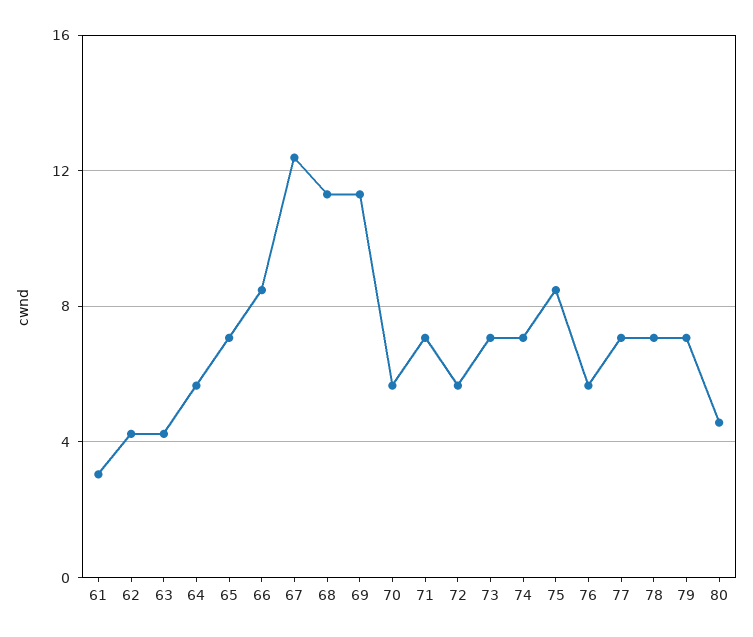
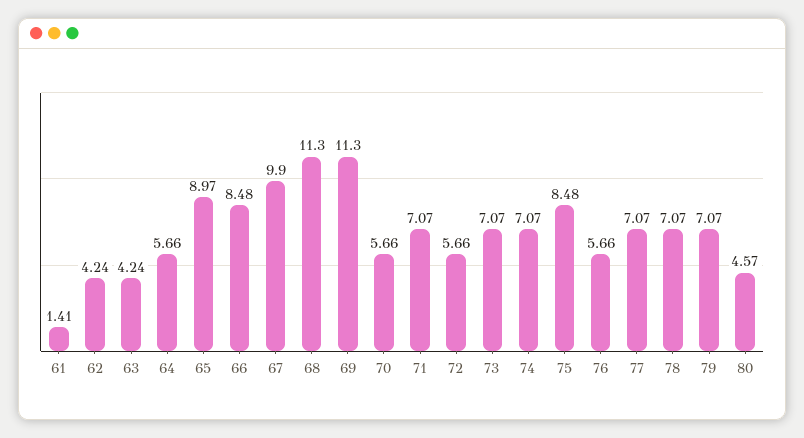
  {
-   "61": 3,
+   "61": 1.41,
    "62": 4.24,
    "63": 4.24,
    "64": 5.66,
-   "65": 7,
+   "65": 8.97,
    "66": 8.48,
-   "67": 12.5,
+   "67": 9.9,
    "68": 11.3,
    "69": 11.3,
    "70": 5.66,
    "71": 7.07,
    "72": 5.66,
    "73": 7.07,
    "74": 7.07,
    "75": 8.48,
    "76": 5.66,
    "77": 7.07,
    "78": 7.07,
    "79": 7.07,
    "80": 4.57
  }

